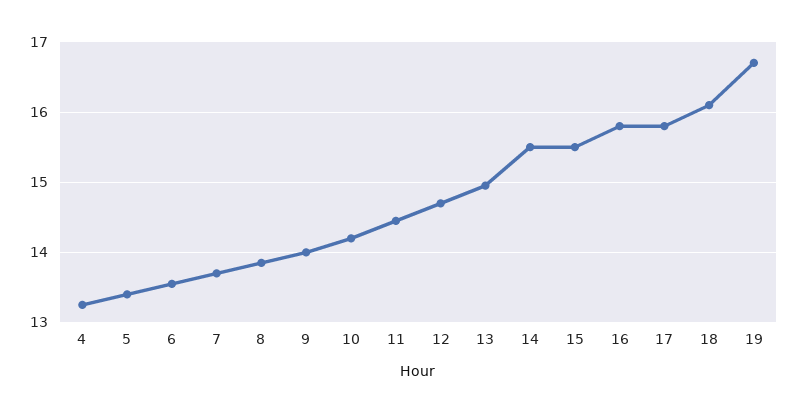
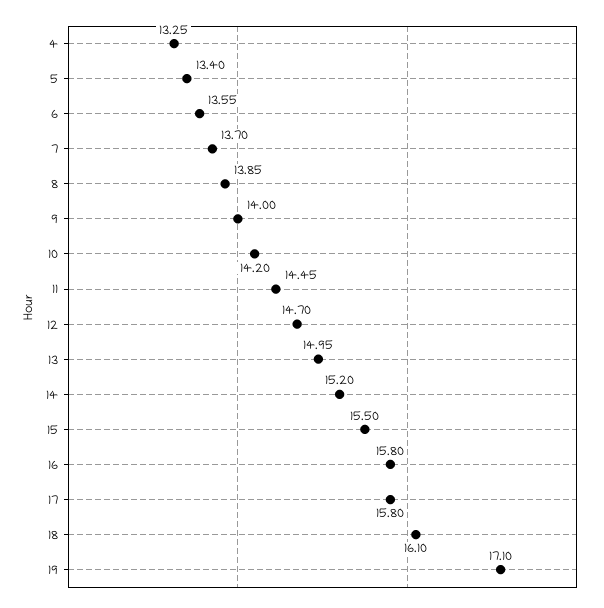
  {
    "4": 13.25,
    "5": 13.4,
    "6": 13.55,
    "7": 13.7,
    "8": 13.85,
    "9": 14,
    "10": 14.2,
    "11": 14.45,
    "12": 14.7,
    "13": 14.95,
-   "14": 15.5,
+   "14": 15.2,
    "15": 15.5,
    "16": 15.8,
    "17": 15.8,
    "18": 16.1,
-   "19": 16.7
+   "19": 17.1
  }

